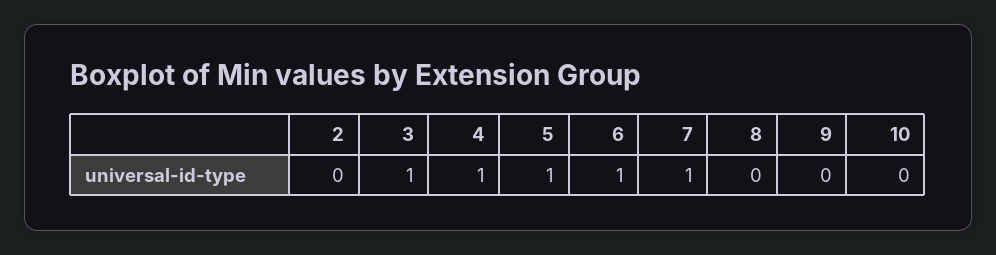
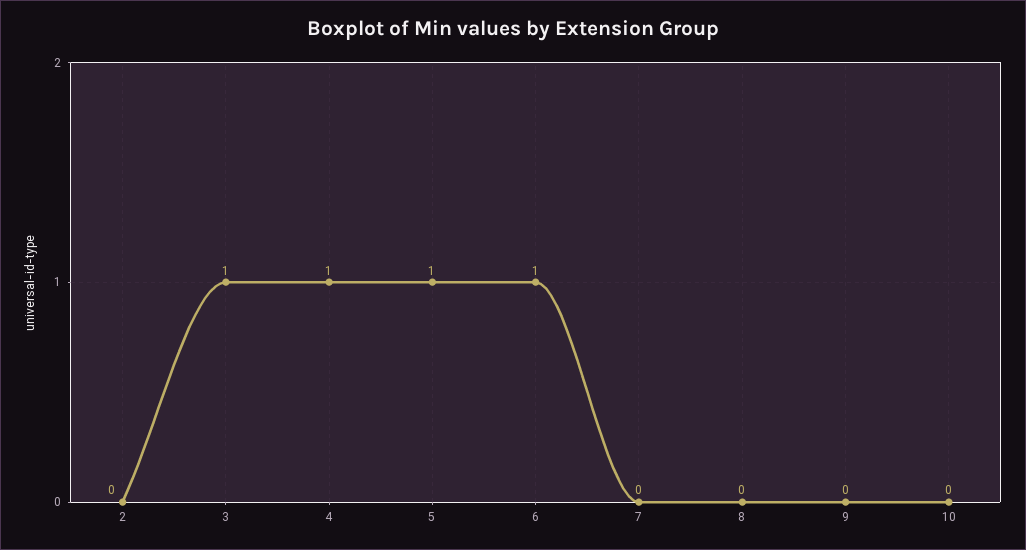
  {
    "2": 0,
    "3": 1,
    "4": 1,
    "5": 1,
    "6": 1,
-   "7": 1,
+   "7": 0,
    "8": 0,
    "9": 0,
    "10": 0
  }

